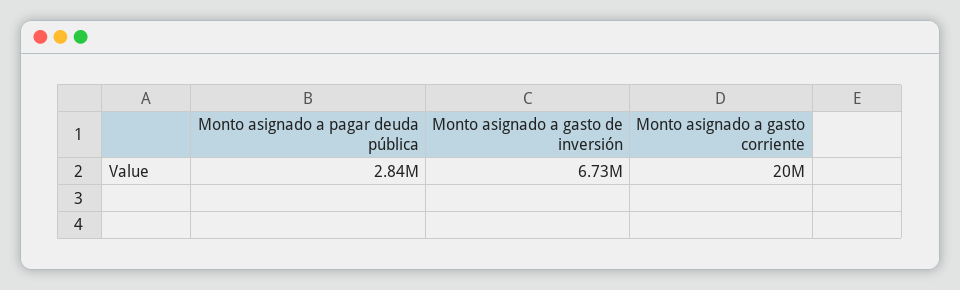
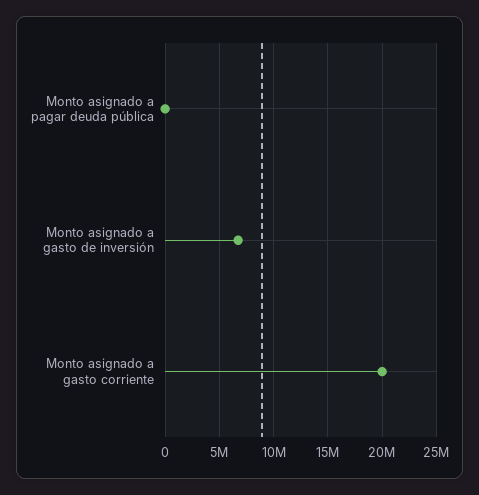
  {
-   "Monto asignado a pagar deuda pública": 2840000,
+   "Monto asignado a pagar deuda pública": 0,
    "Monto asignado a gasto de inversión": 6730000,
    "Monto asignado a gasto corriente": 20000000
  }

